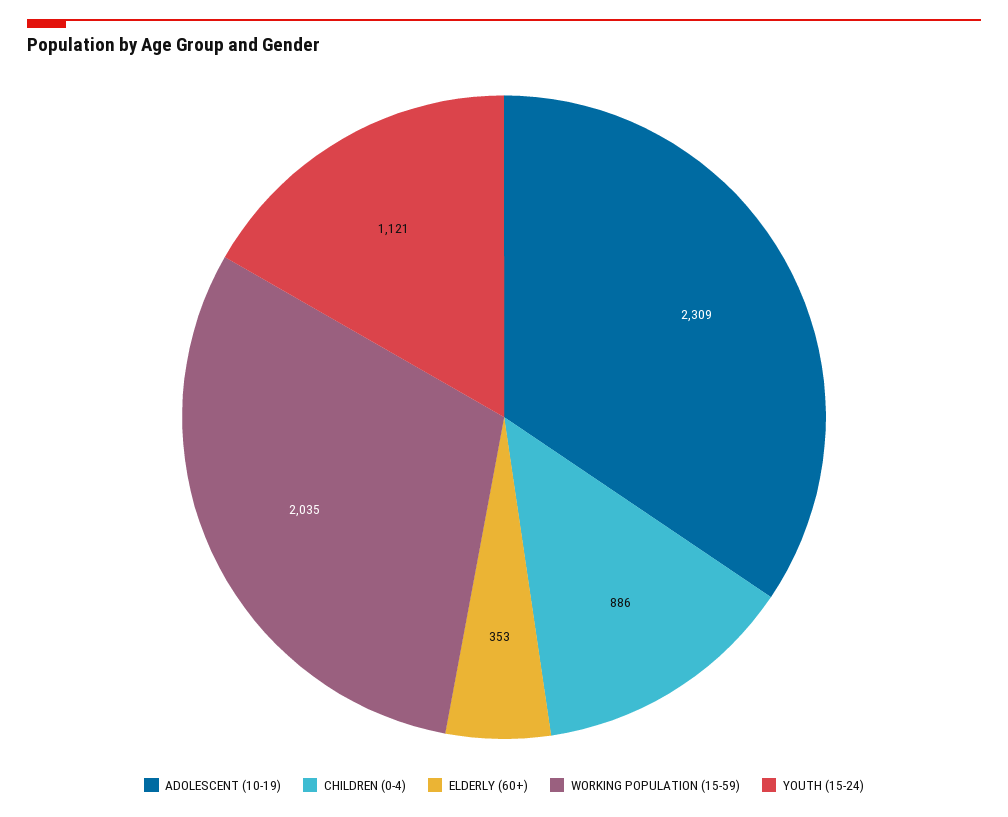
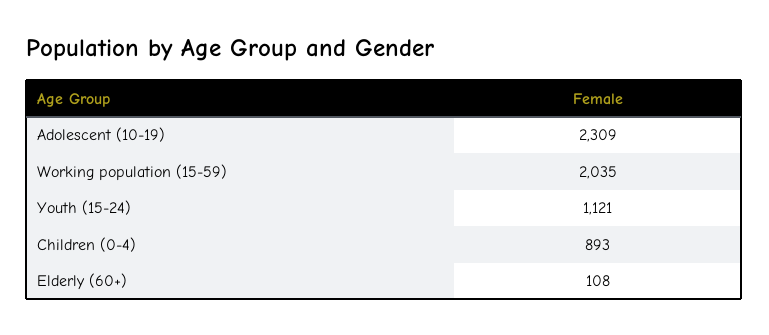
  {
    "ADOLESCENT (10-19)": 2309,
-   "CHILDREN (0-4)": 886,
+   "CHILDREN (0-4)": 893,
-   "ELDERLY (60+)": 353,
+   "ELDERLY (60+)": 108,
    "WORKING POPULATION (15-59)": 2035,
    "YOUTH (15-24)": 1121
  }

